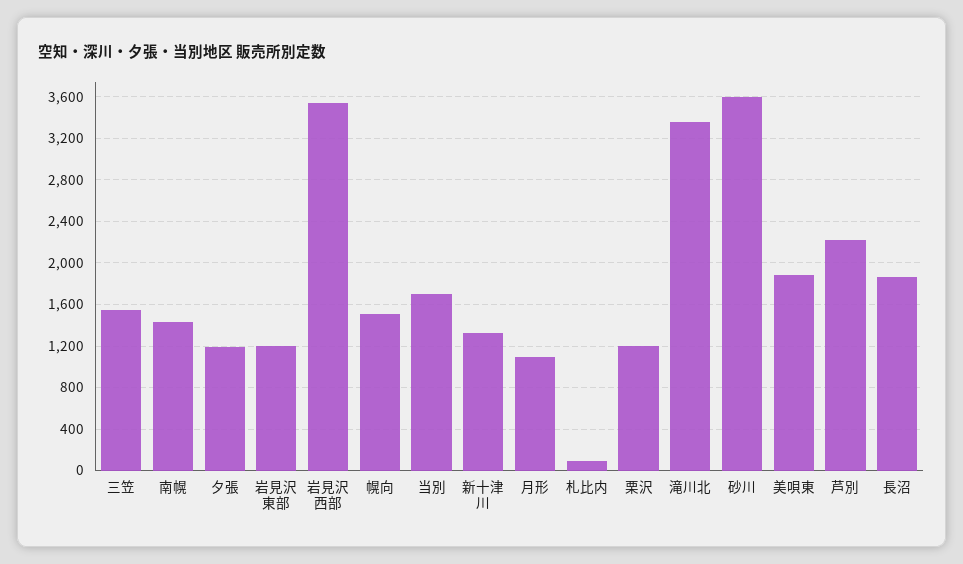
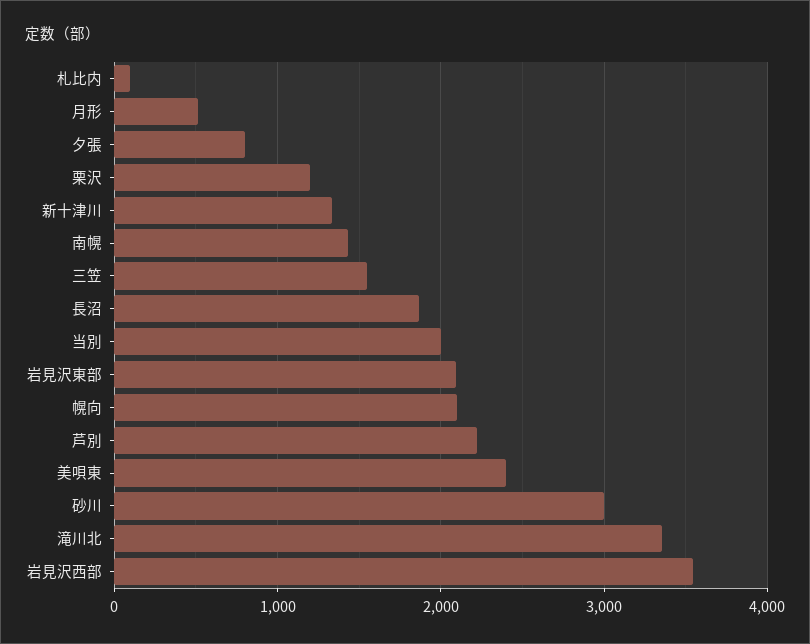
  {
    "三笠": 1600,
    "南幌": 1400,
-   "夕張": 1200,
+   "夕張": 800,
-   "岩見沢東部": 1200,
+   "岩見沢東部": 2100,
    "岩見沢西部": 3500,
-   "幌向": 1500,
+   "幌向": 2100,
-   "当別": 1700,
+   "当別": 2000,
    "新十津川": 1300,
-   "月形": 1100,
+   "月形": 500,
    "札比内": 100,
    "栗沢": 1200,
    "滝川北": 3400,
-   "砂川": 3600,
+   "砂川": 3000,
-   "美唄東": 1900,
+   "美唄東": 2400,
    "芦別": 2200,
    "長沼": 1900
  }

